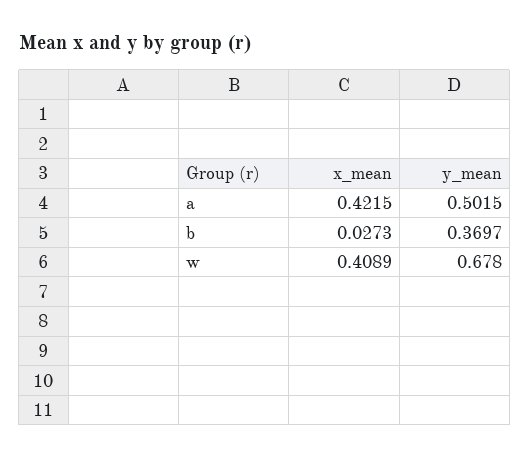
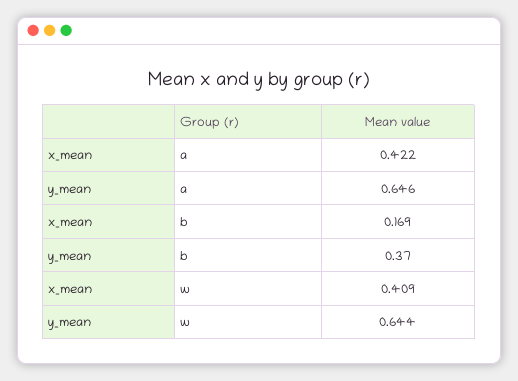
  {
    "x_mean": {
      "a": 0.4215,
-     "b": 0.0273,
+     "b": 0.169,
      "w": 0.4089
    },
    "y_mean": {
-     "a": 0.5015,
+     "a": 0.646,
      "b": 0.3697,
-     "w": 0.678
+     "w": 0.644
    }
  }

